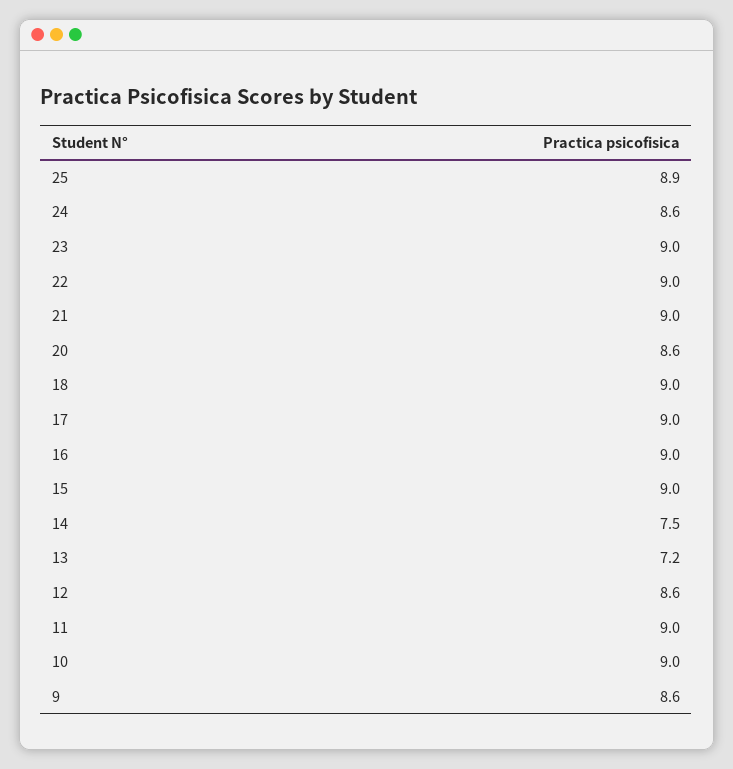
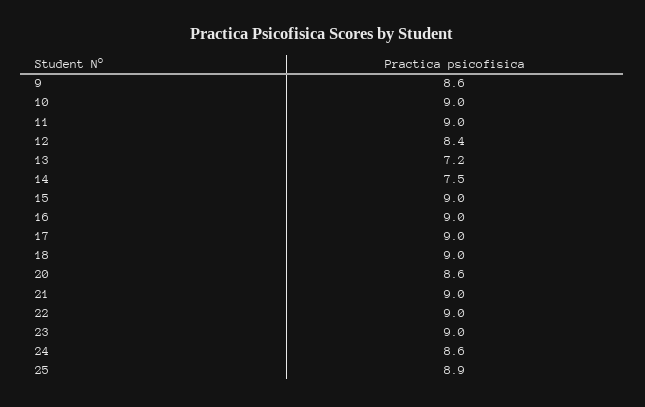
  {
    "25": 8.9,
    "24": 8.6,
    "23": 9,
    "22": 9,
    "21": 9,
    "20": 8.6,
    "18": 9,
    "17": 9,
    "16": 9,
    "15": 9,
    "14": 7.5,
    "13": 7.2,
-   "12": 8.6,
+   "12": 8.4,
    "11": 9,
    "10": 9,
    "9": 8.6
  }

